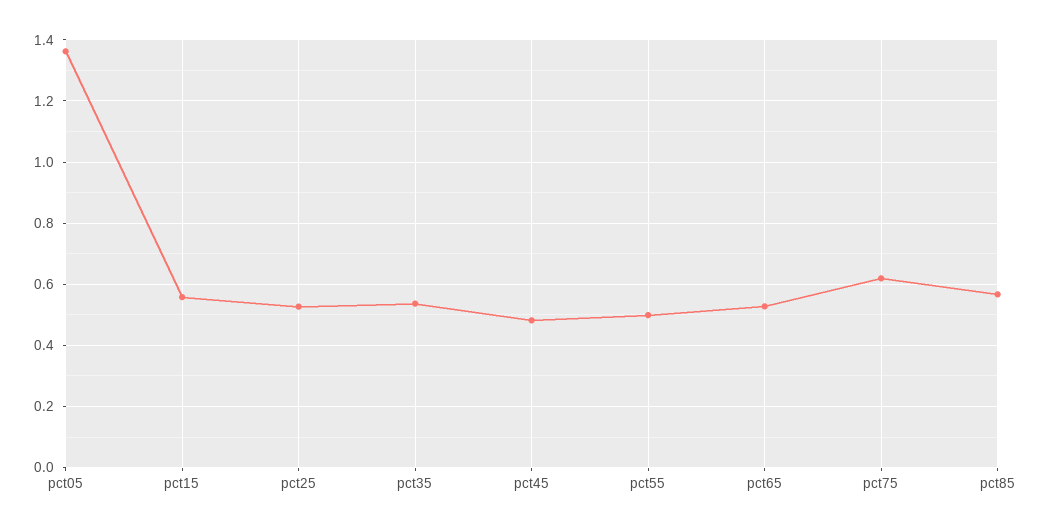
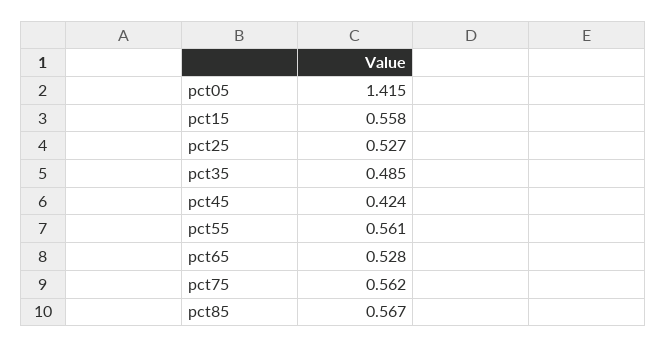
  {
-   "pct05": 1.36,
+   "pct05": 1.415,
    "pct15": 0.558,
    "pct25": 0.527,
-   "pct35": 0.54,
+   "pct35": 0.485,
-   "pct45": 0.48,
+   "pct45": 0.424,
-   "pct55": 0.5,
+   "pct55": 0.561,
    "pct65": 0.528,
-   "pct75": 0.62,
+   "pct75": 0.562,
    "pct85": 0.567
  }

